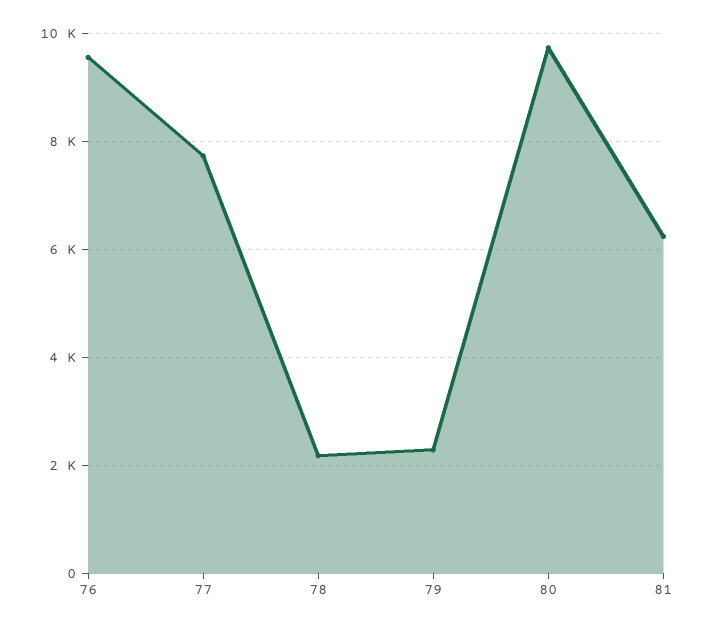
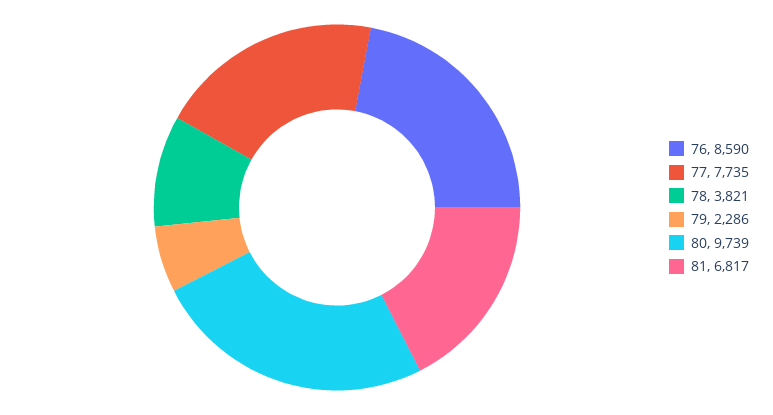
  {
-   "76": 9600,
+   "76": 8590,
    "77": 7735,
-   "78": 2200,
+   "78": 3821,
    "79": 2286,
    "80": 9739,
-   "81": 6200
+   "81": 6817
  }

